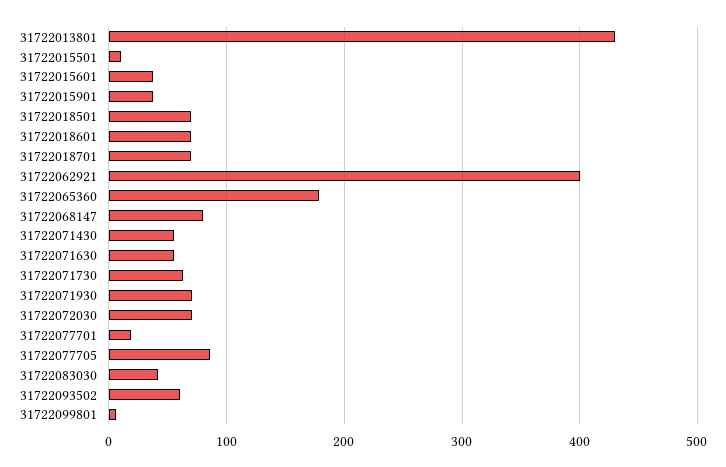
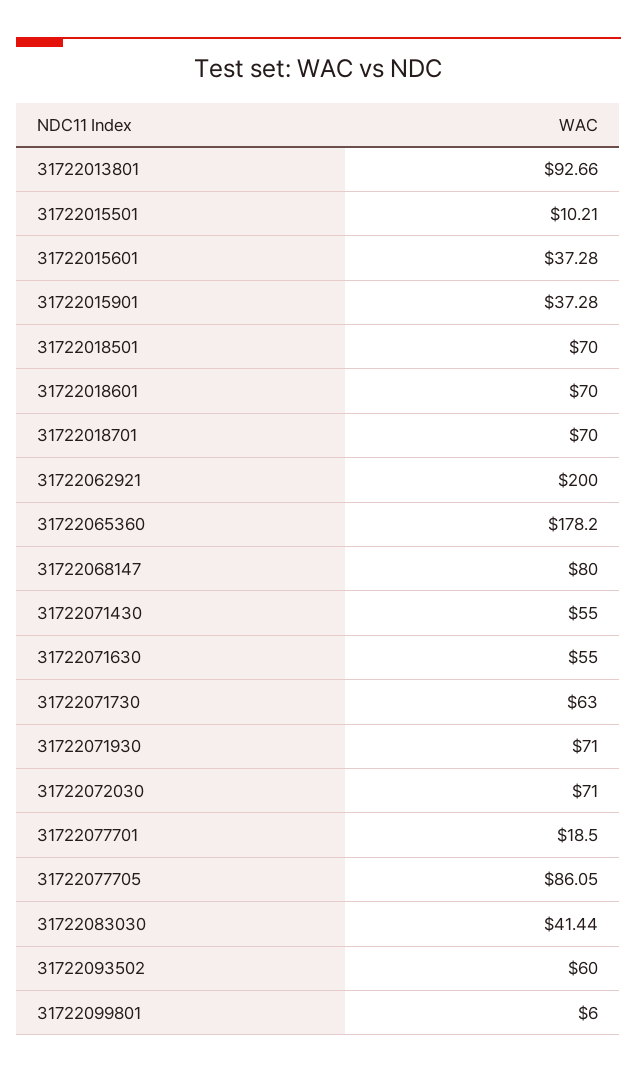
  {
-   "31722013801": 430,
+   "31722013801": 92.66,
    "31722015501": 10.21,
    "31722015601": 37.28,
    "31722015901": 37.28,
    "31722018501": 70,
    "31722018601": 70,
    "31722018701": 70,
-   "31722062921": 400,
+   "31722062921": 200,
    "31722065360": 178.2,
    "31722068147": 80,
    "31722071430": 55,
    "31722071630": 55,
    "31722071730": 63,
    "31722071930": 71,
    "31722072030": 71,
    "31722077701": 18.5,
    "31722077705": 86.05,
    "31722083030": 41.44,
    "31722093502": 60,
    "31722099801": 6
  }

